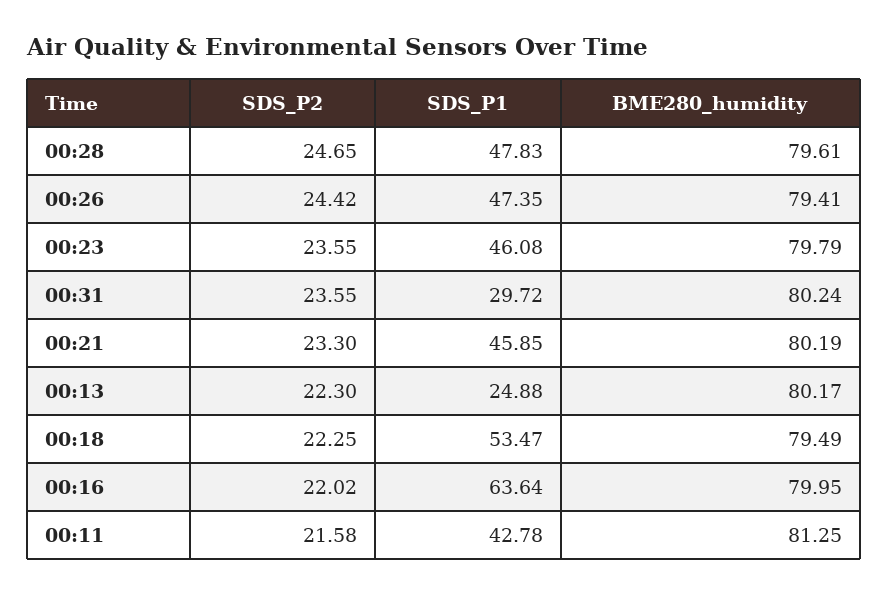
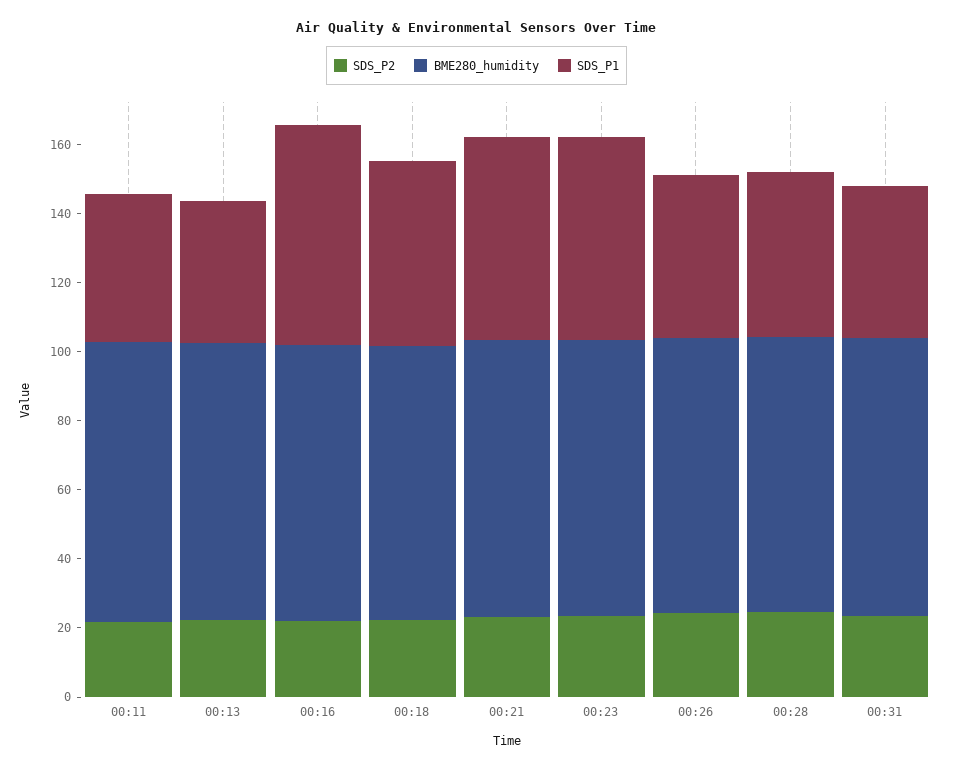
  {
    "SDS_P2": {
      "00:28": 24.65,
      "00:26": 24.42,
      "00:23": 23.55,
      "00:31": 23.55,
      "00:21": 23.3,
      "00:13": 22.3,
      "00:18": 22.25,
      "00:16": 22.02,
      "00:11": 21.58
    },
    "SDS_P1": {
      "00:28": 47.83,
      "00:26": 47.35,
-     "00:23": 46.08,
+     "00:23": 60,
-     "00:31": 29.72,
+     "00:31": 45,
-     "00:21": 45.85,
+     "00:21": 60,
-     "00:13": 24.88,
+     "00:13": 40,
      "00:18": 53.47,
      "00:16": 63.64,
      "00:11": 42.78
    },
    "BME280_humidity": {
      "00:28": 79.61,
      "00:26": 79.41,
      "00:23": 79.79,
      "00:31": 80.24,
      "00:21": 80.19,
      "00:13": 80.17,
      "00:18": 79.49,
      "00:16": 79.95,
      "00:11": 81.25
    }
  }

